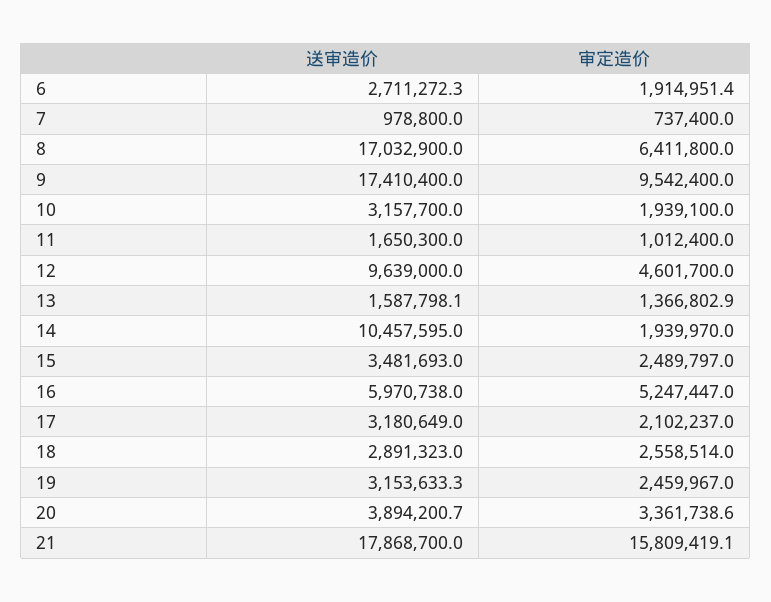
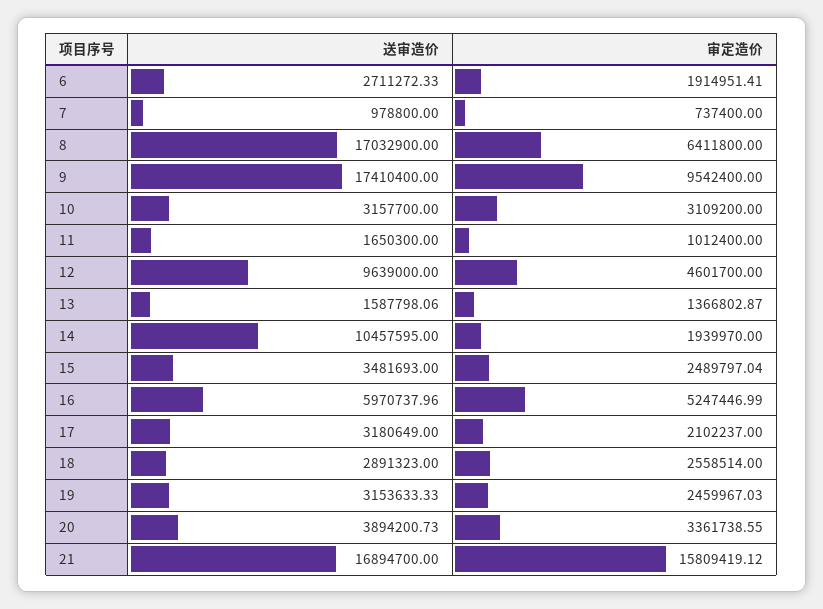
  {
    "送审造价": {
      "6": 2711272.33,
      "7": 978800,
      "8": 17032900,
      "9": 17410400,
      "10": 3157700,
      "11": 1650300,
      "12": 9639000,
      "13": 1587798.06,
      "14": 10457595,
      "15": 3481693,
      "16": 5970737.96,
      "17": 3180649,
      "18": 2891323,
      "19": 3153633.33,
      "20": 3894200.73,
-     "21": 17868700
+     "21": 16894700
    },
    "审定造价": {
      "6": 1914951.41,
      "7": 737400,
      "8": 6411800,
      "9": 9542400,
-     "10": 1939100,
+     "10": 3109200,
      "11": 1012400,
      "12": 4601700,
      "13": 1366802.87,
      "14": 1939970,
      "15": 2489797.04,
      "16": 5247446.99,
      "17": 2102237,
      "18": 2558514,
      "19": 2459967.03,
      "20": 3361738.55,
      "21": 15809419.12
    }
  }

